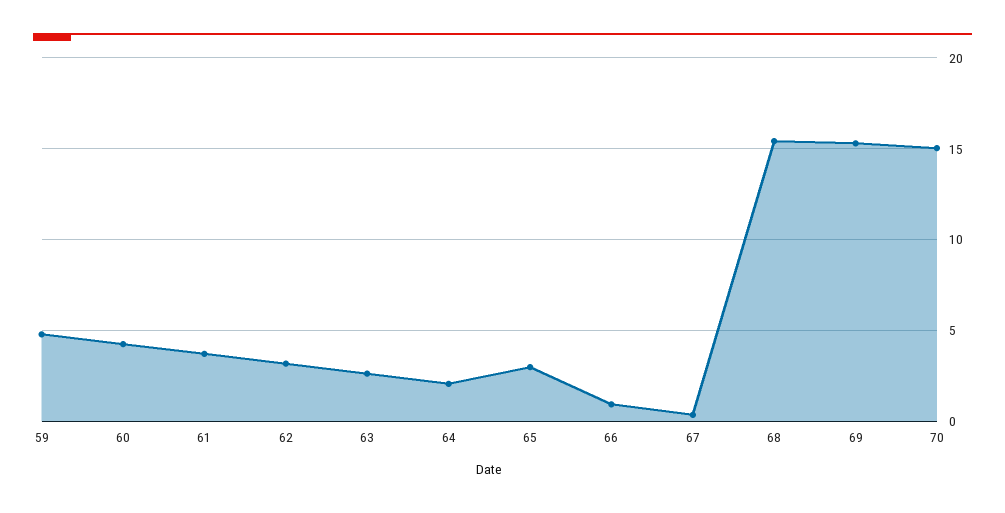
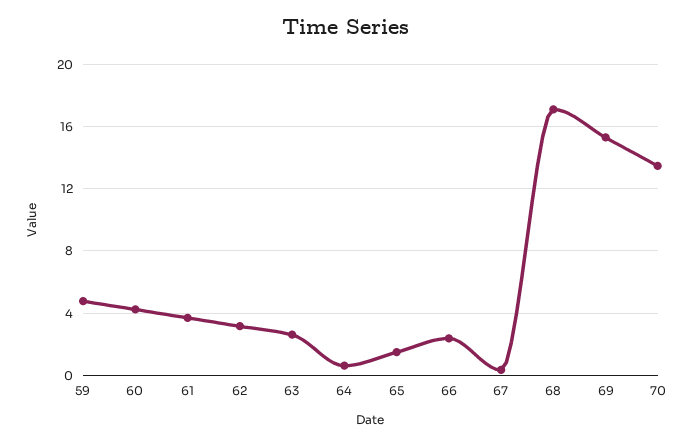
  {
    "59": 5,
    "60": 4,
    "61": 3.5,
    "62": 3,
    "63": 2.5,
-   "64": 2,
+   "64": 0.5,
-   "65": 3,
+   "65": 1.5,
-   "66": 1,
+   "66": 2.5,
    "67": 0.5,
-   "68": 15.5,
+   "68": 17,
    "69": 15.5,
-   "70": 15
+   "70": 13.5
  }

